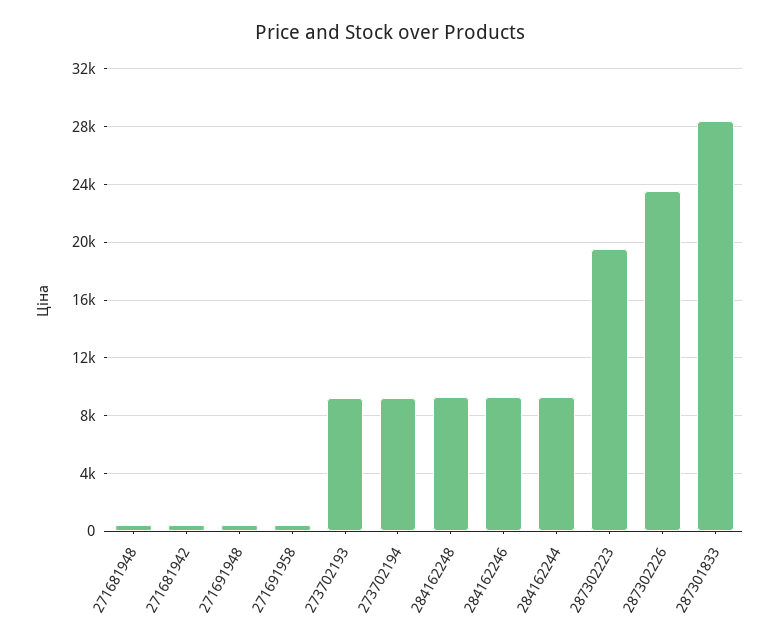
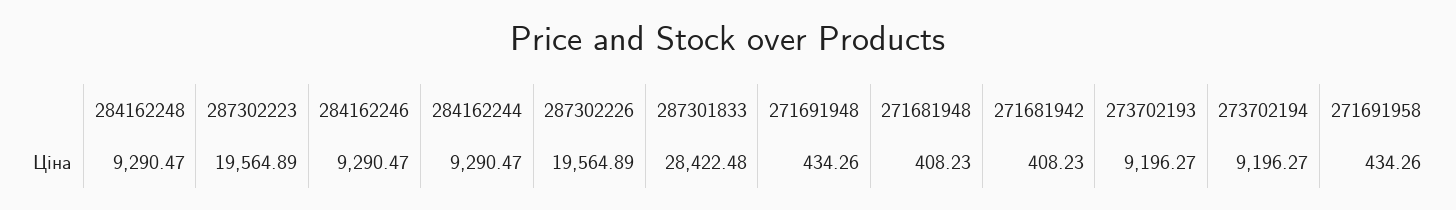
  {
    "271681948": 408.23,
    "271681942": 408.23,
    "271691948": 434.26,
    "271691958": 434.26,
    "273702193": 9196.27,
    "273702194": 9196.27,
    "284162248": 9290.47,
    "284162246": 9290.47,
    "284162244": 9290.47,
    "287302223": 19564.89,
-   "287302226": 23500,
+   "287302226": 19564.89,
    "287301833": 28422.48
  }

